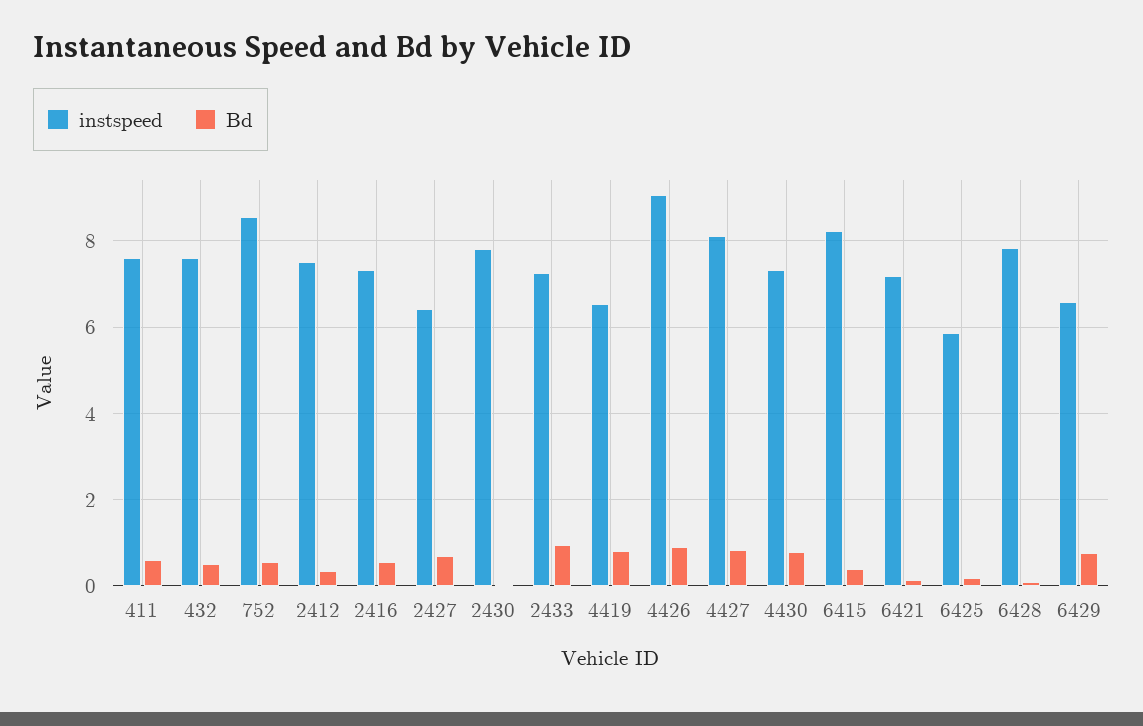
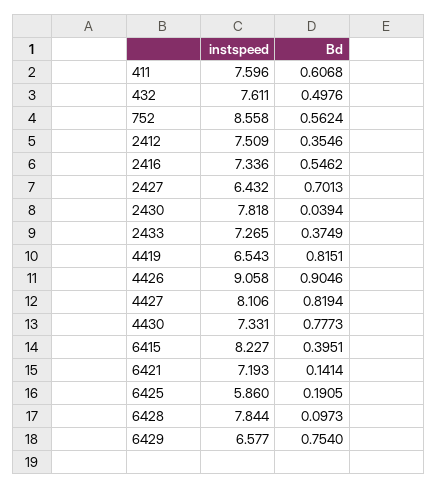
  {
    "instspeed": {
      "411": 7.596,
      "432": 7.611,
      "752": 8.558,
      "2412": 7.509,
      "2416": 7.336,
      "2427": 6.432,
      "2430": 7.818,
      "2433": 7.265,
      "4419": 6.543,
      "4426": 9.058,
      "4427": 8.106,
      "4430": 7.331,
      "6415": 8.227,
      "6421": 7.193,
      "6425": 5.86,
      "6428": 7.844,
      "6429": 6.577
    },
    "Bd": {
      "411": 0.6068,
      "432": 0.4976,
      "752": 0.5624,
      "2412": 0.3546,
      "2416": 0.5462,
      "2427": 0.7013,
      "2430": 0.0394,
-     "2433": 1,
+     "2433": 0.3749,
      "4419": 0.8151,
      "4426": 0.9046,
      "4427": 0.8194,
      "4430": 0.7773,
      "6415": 0.3951,
      "6421": 0.1414,
      "6425": 0.1905,
      "6428": 0.0973,
      "6429": 0.754
    }
  }

